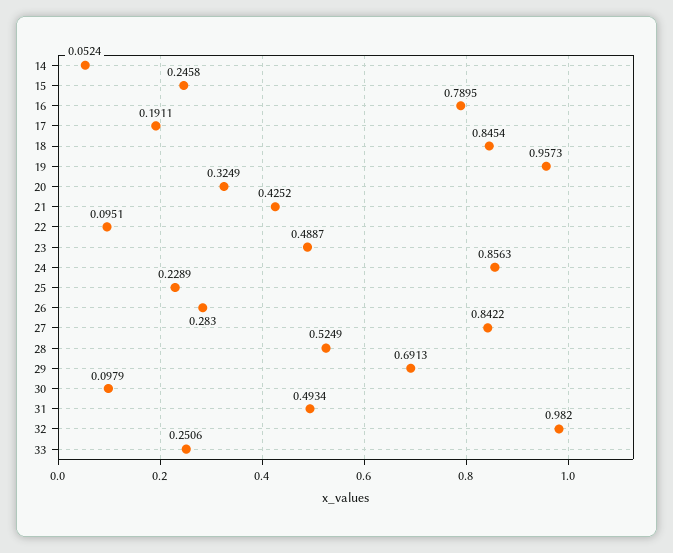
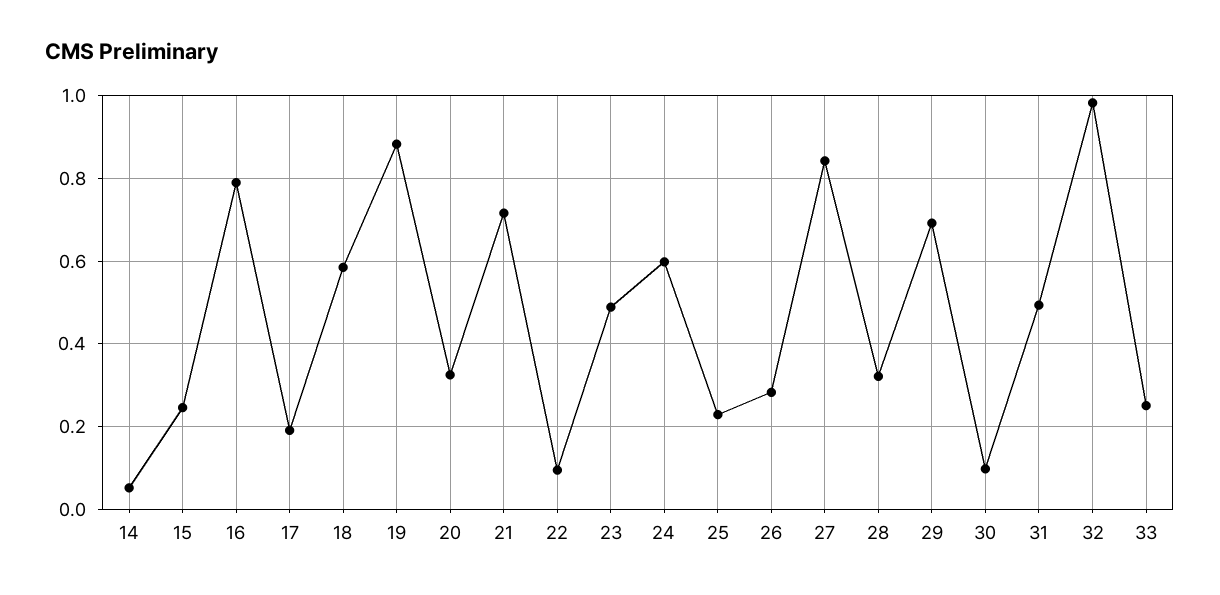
  {
    "14": 0.0524,
    "15": 0.2458,
    "16": 0.7895,
    "17": 0.1911,
-   "18": 0.8454,
+   "18": 0.58,
-   "19": 0.9573,
+   "19": 0.88,
    "20": 0.3249,
-   "21": 0.4252,
+   "21": 0.72,
    "22": 0.0951,
    "23": 0.4887,
-   "24": 0.8563,
+   "24": 0.6,
    "25": 0.2289,
    "26": 0.283,
    "27": 0.8422,
-   "28": 0.5249,
+   "28": 0.32,
    "29": 0.6913,
    "30": 0.0979,
    "31": 0.4934,
    "32": 0.982,
    "33": 0.2506
  }

